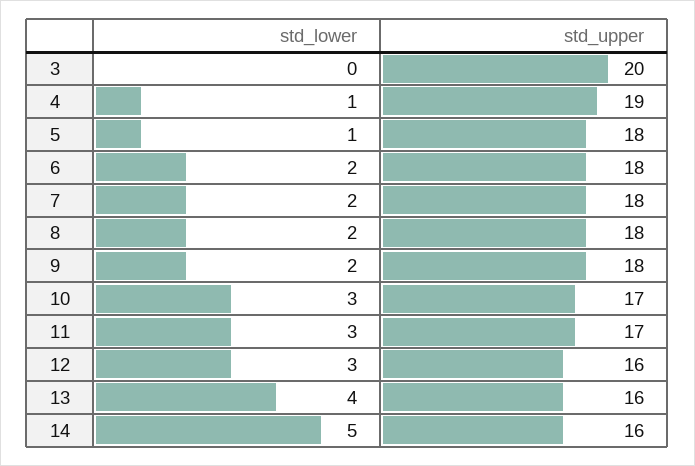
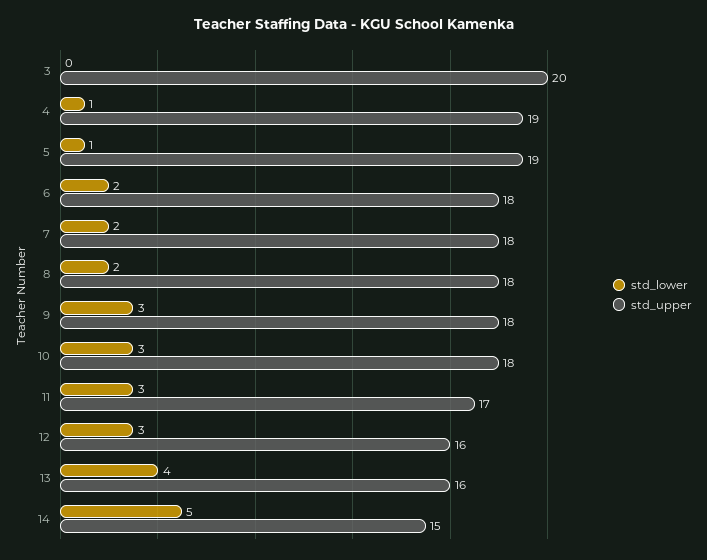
  {
    "std_lower": {
      "3": 0,
      "4": 1,
      "5": 1,
      "6": 2,
      "7": 2,
      "8": 2,
-     "9": 2,
+     "9": 3,
      "10": 3,
      "11": 3,
      "12": 3,
      "13": 4,
      "14": 5
    },
    "std_upper": {
      "3": 20,
      "4": 19,
-     "5": 18,
+     "5": 19,
      "6": 18,
      "7": 18,
      "8": 18,
      "9": 18,
-     "10": 17,
+     "10": 18,
      "11": 17,
      "12": 16,
      "13": 16,
-     "14": 16
+     "14": 15
    }
  }

